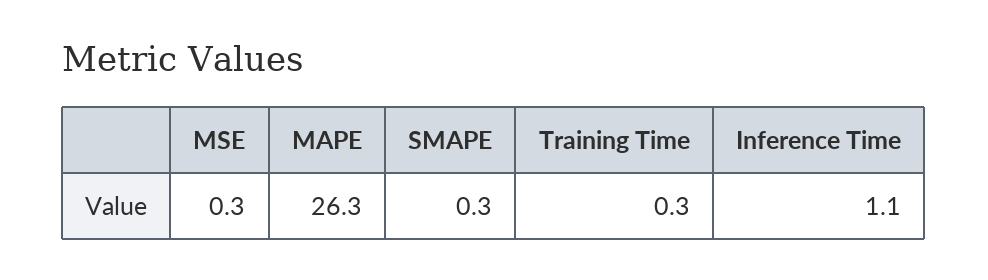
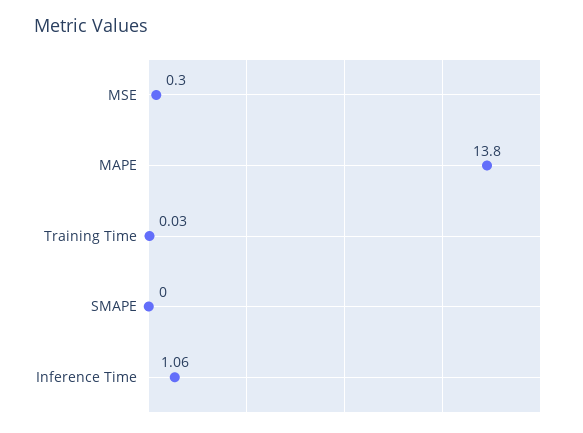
  {
    "MSE": 0.3,
-   "MAPE": 26.3,
+   "MAPE": 13.8,
-   "SMAPE": 0.3,
+   "SMAPE": 0,
-   "Training Time": 0.3,
+   "Training Time": 0.03,
    "Inference Time": 1.06
  }

